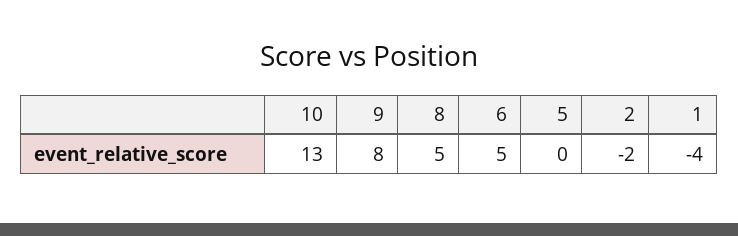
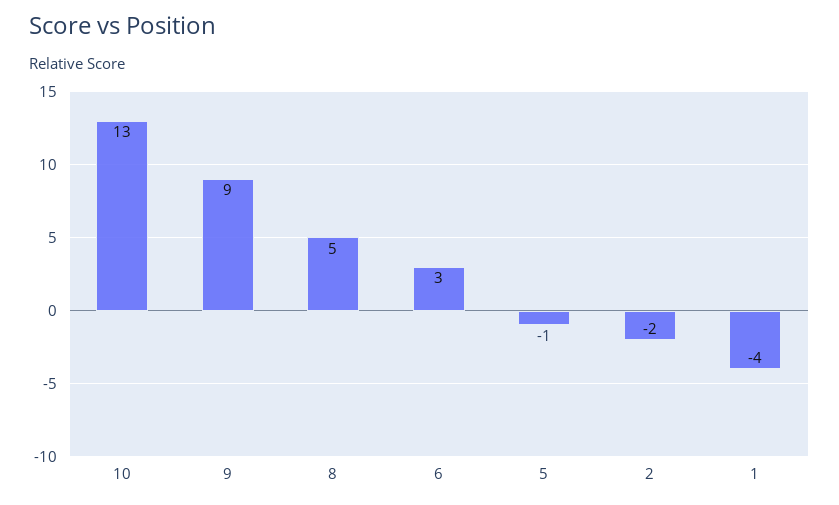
  {
    "10": 13,
-   "9": 8,
+   "9": 9,
    "8": 5,
-   "6": 5,
+   "6": 3,
-   "5": 0,
+   "5": -1,
    "2": -2,
    "1": -4
  }

